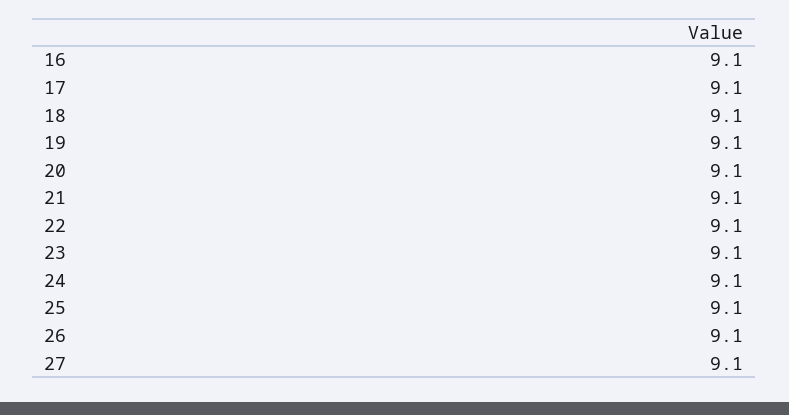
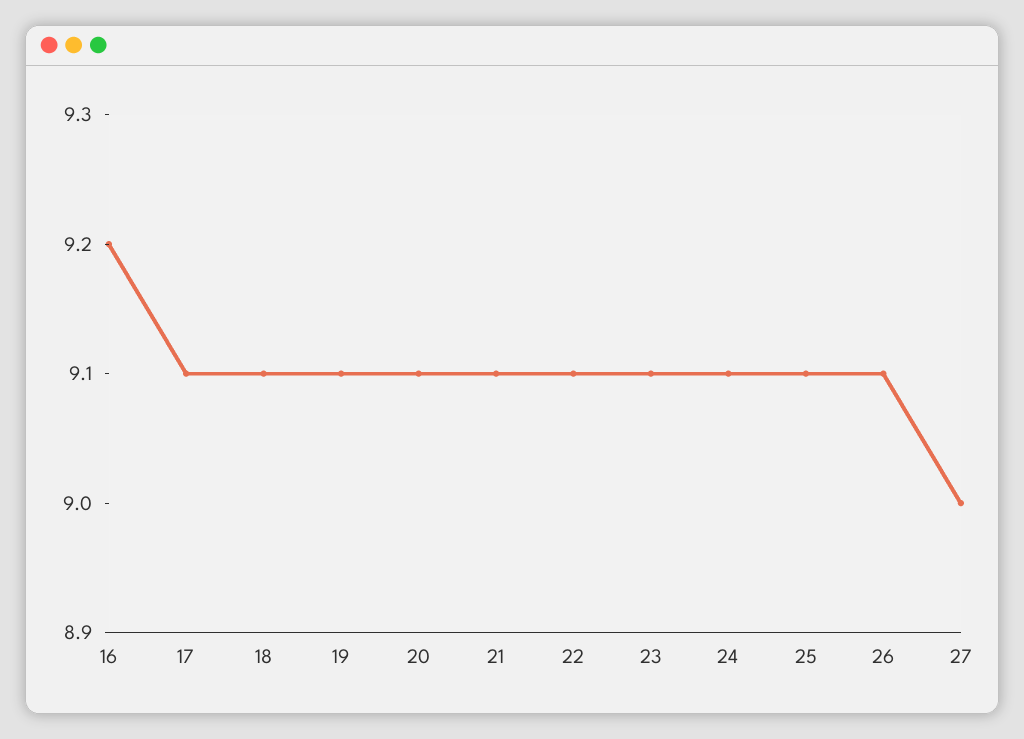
  {
-   "16": 9.1,
+   "16": 9.2,
    "17": 9.1,
    "18": 9.1,
    "19": 9.1,
    "20": 9.1,
    "21": 9.1,
    "22": 9.1,
    "23": 9.1,
    "24": 9.1,
    "25": 9.1,
    "26": 9.1,
-   "27": 9.1
+   "27": 9
  }

